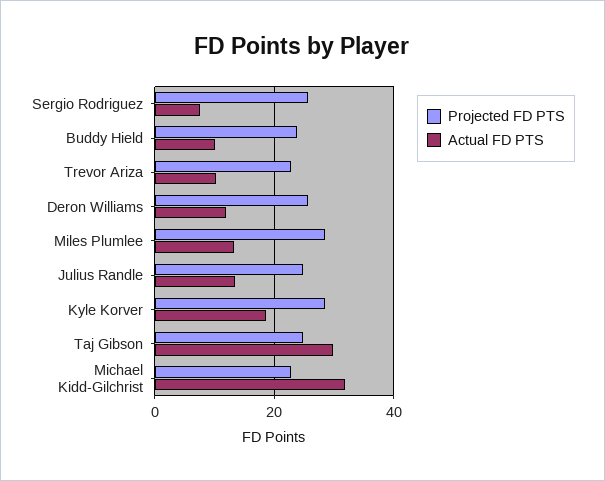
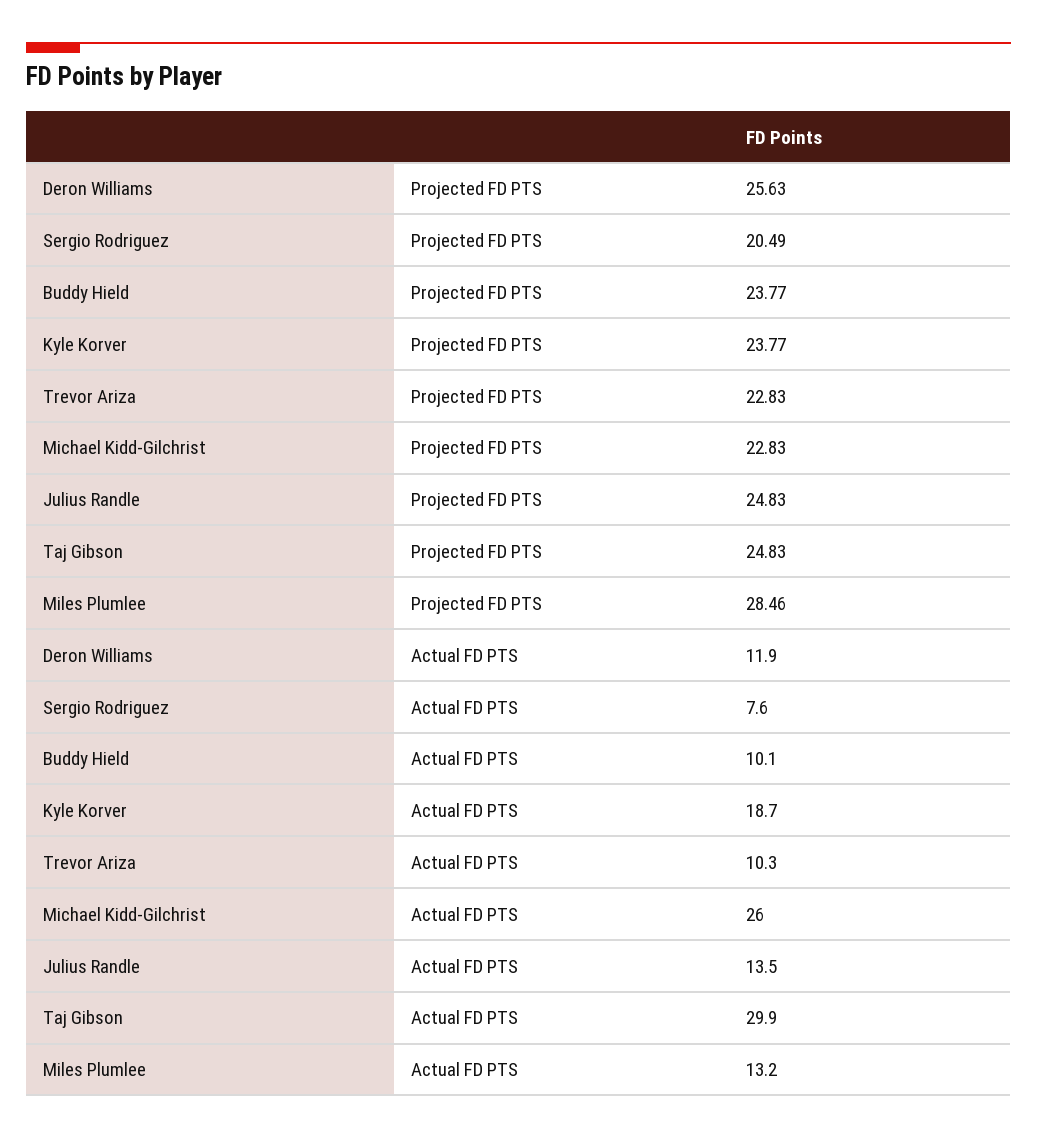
  {
    "Projected FD PTS": {
-     "Sergio Rodriguez": 26,
+     "Sergio Rodriguez": 20.49,
      "Buddy Hield": 23.77,
      "Trevor Ariza": 22.83,
      "Deron Williams": 25.63,
      "Miles Plumlee": 28.46,
      "Julius Randle": 24.83,
-     "Kyle Korver": 28,
+     "Kyle Korver": 23.77,
      "Taj Gibson": 24.83,
      "Michael Kidd-Gilchrist": 22.83
    },
    "Actual FD PTS": {
      "Sergio Rodriguez": 7.6,
      "Buddy Hield": 10.1,
      "Trevor Ariza": 10.3,
      "Deron Williams": 11.9,
      "Miles Plumlee": 13.2,
      "Julius Randle": 13.5,
      "Kyle Korver": 18.7,
      "Taj Gibson": 29.9,
-     "Michael Kidd-Gilchrist": 32
+     "Michael Kidd-Gilchrist": 26
    }
  }

